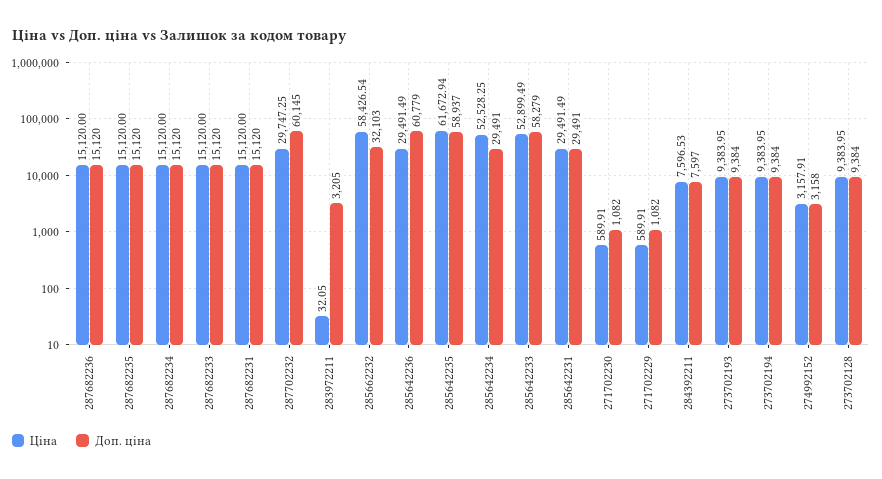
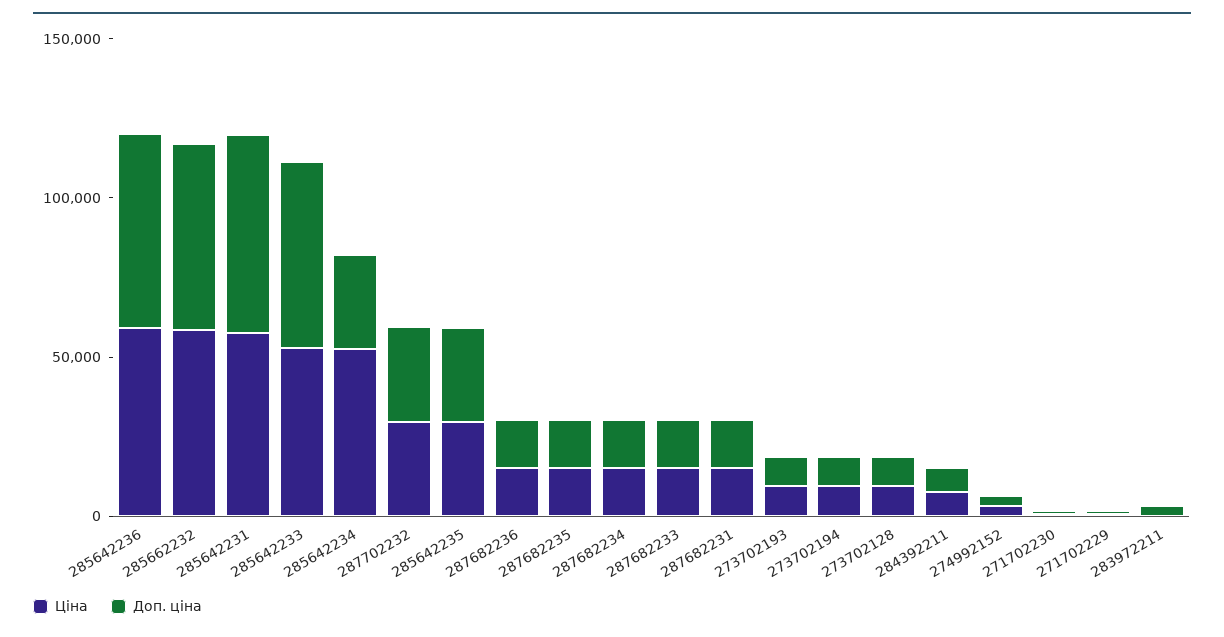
  {
    "Ціна": {
      "287682236": 15120,
      "287682235": 15120,
      "287682234": 15120,
      "287682233": 15120,
      "287682231": 15120,
      "287702232": 29747.25,
      "283972211": 32.05,
      "285662232": 58426.54,
-     "285642236": 29491.49,
+     "285642236": 60000,
-     "285642235": 61672.94,
+     "285642235": 30000,
      "285642234": 52528.25,
      "285642233": 52899.49,
-     "285642231": 29491.49,
+     "285642231": 60000,
      "271702230": 589.91,
      "271702229": 589.91,
      "284392211": 7596.53,
      "273702193": 9383.95,
      "273702194": 9383.95,
      "274992152": 3157.91,
      "273702128": 9383.95
    },
    "Доп. ціна": {
      "287682236": 15120,
      "287682235": 15120,
      "287682234": 15120,
      "287682233": 15120,
      "287682231": 15120,
-     "287702232": 60145,
+     "287702232": 30000,
      "283972211": 3205,
-     "285662232": 32103,
+     "285662232": 60000,
      "285642236": 60779,
-     "285642235": 58937,
+     "285642235": 30000,
      "285642234": 29491,
      "285642233": 58279,
-     "285642231": 29491,
+     "285642231": 60000,
      "271702230": 1082,
      "271702229": 1082,
      "284392211": 7597,
      "273702193": 9384,
      "273702194": 9384,
      "274992152": 3158,
      "273702128": 9384
    }
  }

